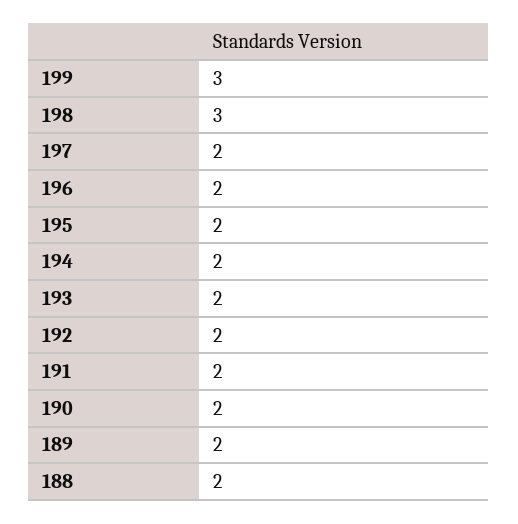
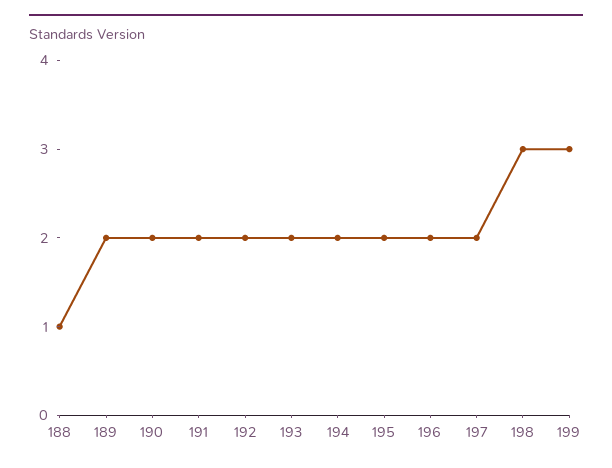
  {
    "199": 3,
    "198": 3,
    "197": 2,
    "196": 2,
    "195": 2,
    "194": 2,
    "193": 2,
    "192": 2,
    "191": 2,
    "190": 2,
    "189": 2,
-   "188": 2
+   "188": 1
  }

